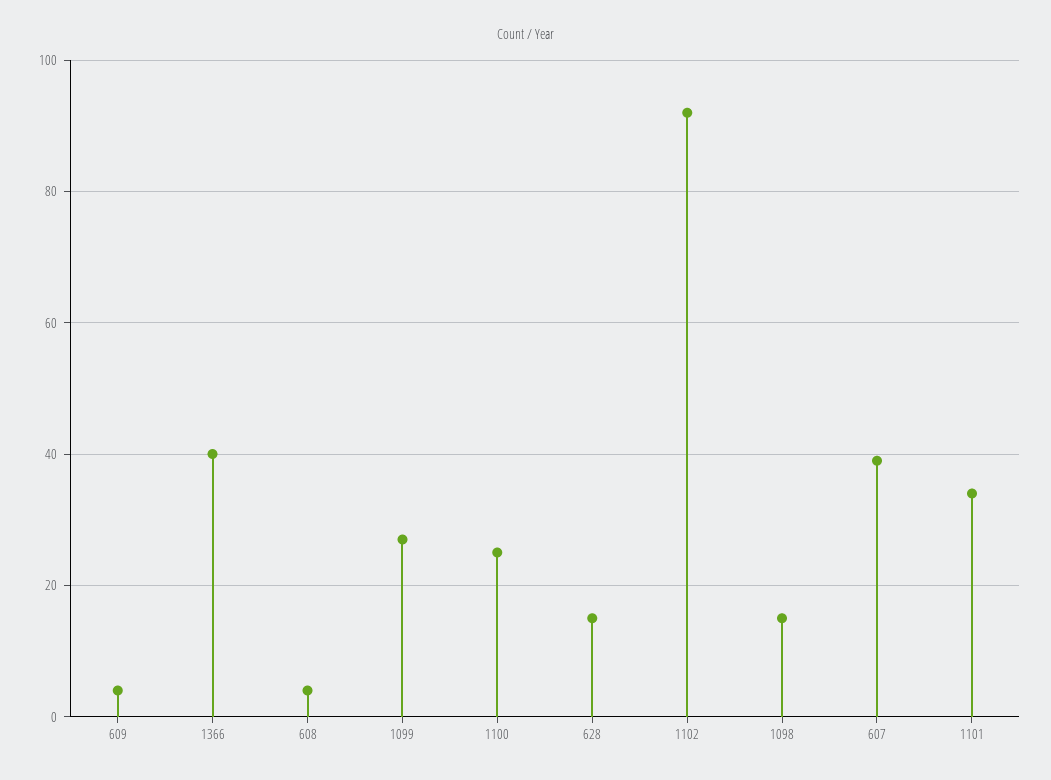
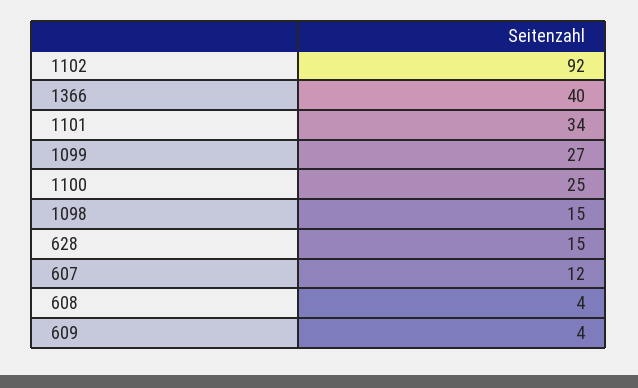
  {
    "609": 4,
    "1366": 40,
    "608": 4,
    "1099": 27,
    "1100": 25,
    "628": 15,
    "1102": 92,
    "1098": 15,
-   "607": 40,
+   "607": 12,
    "1101": 34
  }

